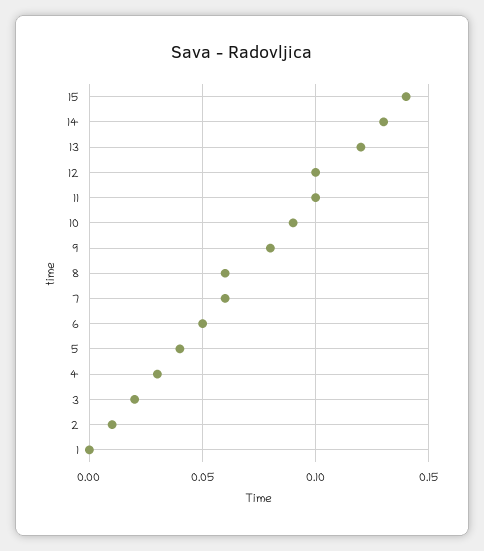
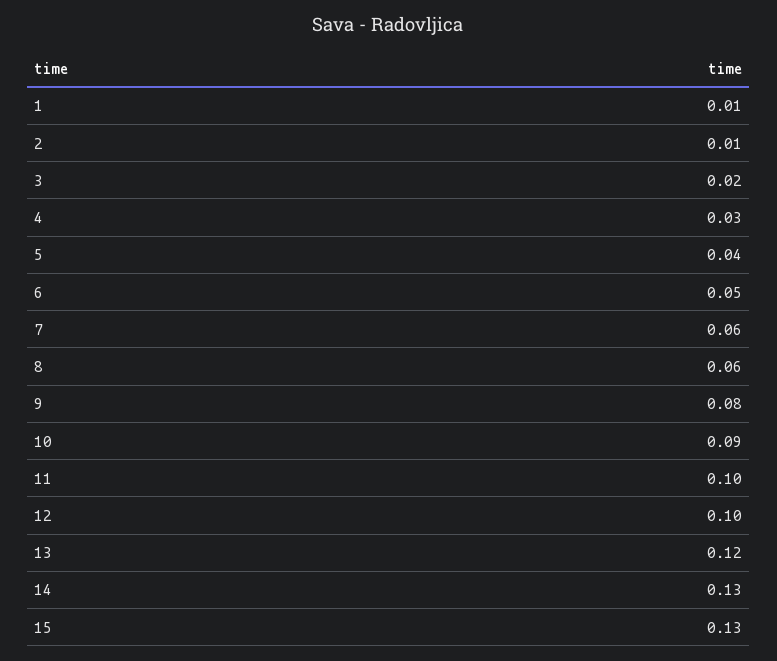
  {
-   "15": 0.14,
+   "15": 0.13,
    "14": 0.13,
    "13": 0.12,
    "12": 0.1,
    "11": 0.1,
    "10": 0.09,
    "9": 0.08,
    "8": 0.06,
    "7": 0.06,
    "6": 0.05,
    "5": 0.04,
    "4": 0.03,
    "3": 0.02,
    "2": 0.01,
-   "1": 0
+   "1": 0.01
  }

